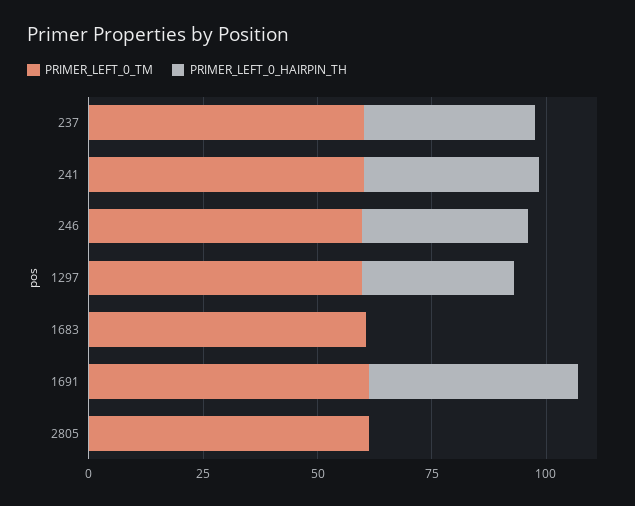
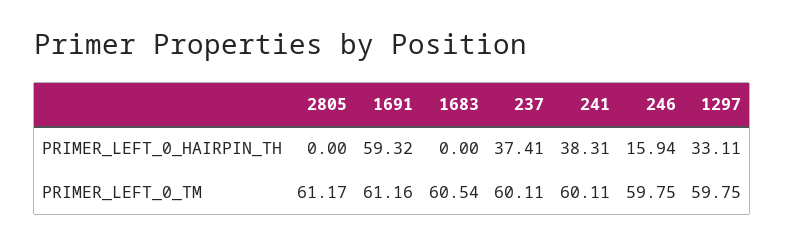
  {
    "PRIMER_LEFT_0_TM": {
      "237": 60.11,
      "241": 60.11,
      "246": 59.75,
      "1297": 59.75,
      "1683": 60.54,
      "1691": 61.16,
      "2805": 61.17
    },
    "PRIMER_LEFT_0_HAIRPIN_TH": {
      "237": 37.41,
      "241": 38.31,
-     "246": 35,
+     "246": 15.94,
      "1297": 33.11,
      "1683": 0,
-     "1691": 45,
+     "1691": 59.32,
      "2805": 0
    }
  }

